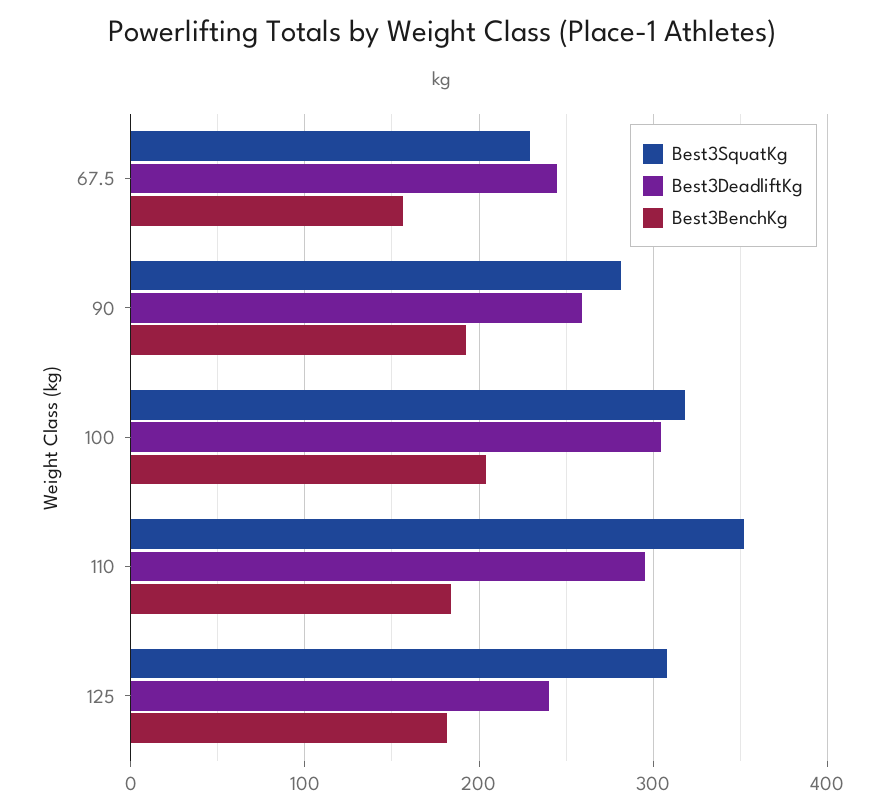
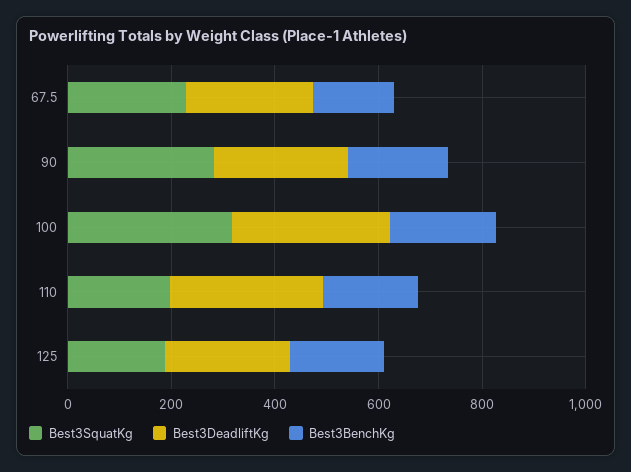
  {
    "Best3SquatKg": {
      "67.5": 230,
      "90": 280,
      "100": 320,
-     "110": 350,
+     "110": 200,
-     "125": 310
+     "125": 200
    },
    "Best3DeadliftKg": {
      "67.5": 240,
      "90": 260,
      "100": 300,
      "110": 300,
      "125": 240
    },
    "Best3BenchKg": {
      "67.5": 160,
      "90": 190,
      "100": 200,
      "110": 180,
      "125": 180
    }
  }

